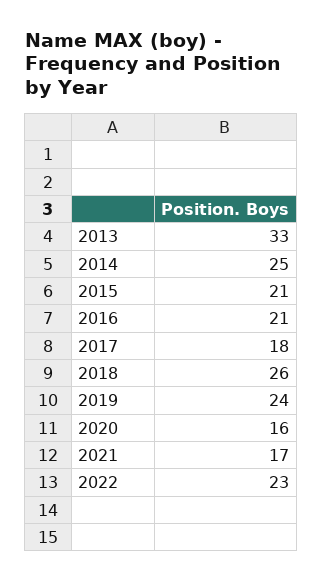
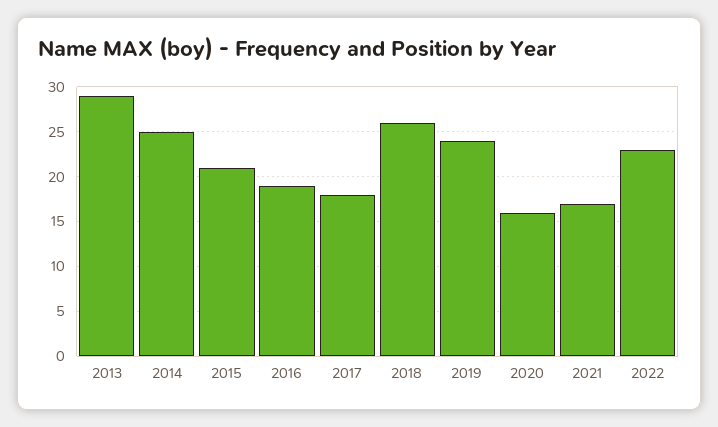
  {
-   "2013": 33,
+   "2013": 29,
    "2014": 25,
    "2015": 21,
-   "2016": 21,
+   "2016": 19,
    "2017": 18,
    "2018": 26,
    "2019": 24,
    "2020": 16,
    "2021": 17,
    "2022": 23
  }

